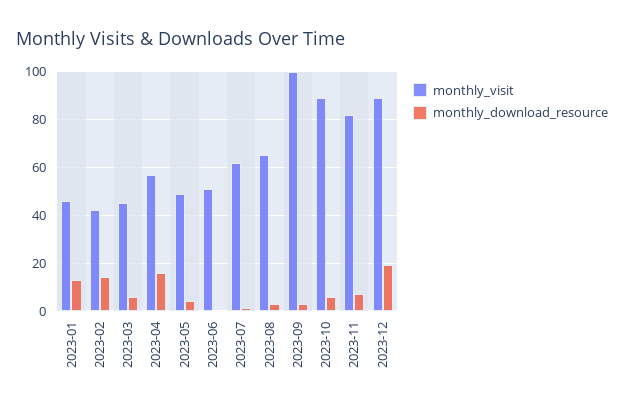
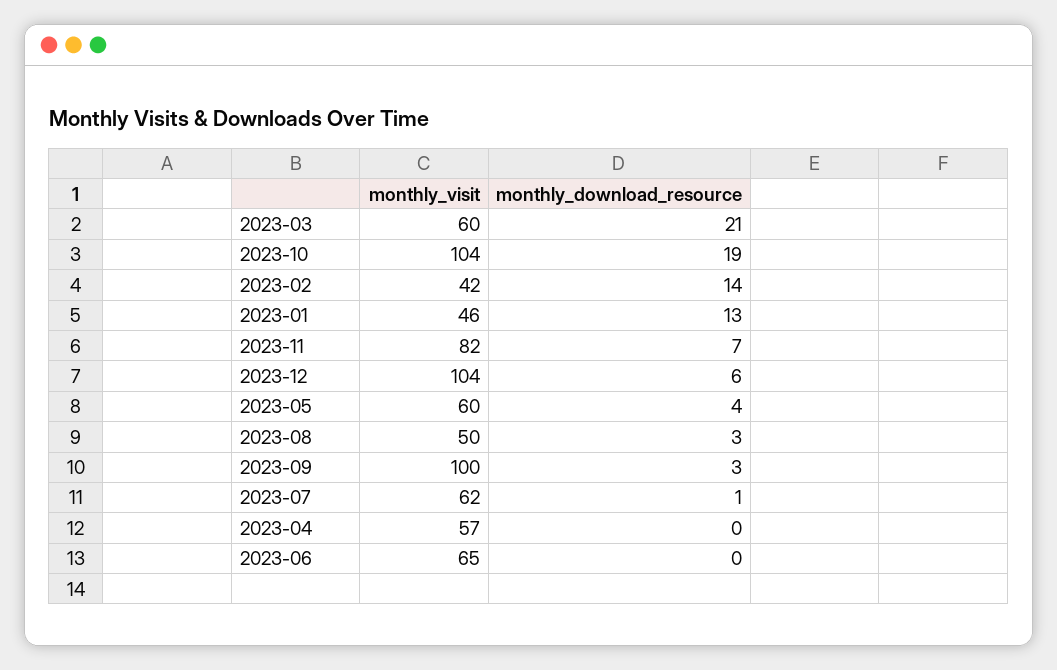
  {
    "monthly_visit": {
      "2023-01": 46,
      "2023-02": 42,
-     "2023-03": 45,
+     "2023-03": 60,
      "2023-04": 57,
-     "2023-05": 50,
+     "2023-05": 60,
-     "2023-06": 50,
+     "2023-06": 65,
      "2023-07": 62,
-     "2023-08": 65,
+     "2023-08": 50,
      "2023-09": 100,
-     "2023-10": 90,
+     "2023-10": 104,
      "2023-11": 82,
-     "2023-12": 90
+     "2023-12": 104
    },
    "monthly_download_resource": {
      "2023-01": 13,
      "2023-02": 14,
-     "2023-03": 5,
+     "2023-03": 21,
-     "2023-04": 15,
+     "2023-04": 0,
      "2023-05": 4,
      "2023-06": 0,
      "2023-07": 1,
      "2023-08": 3,
      "2023-09": 3,
-     "2023-10": 5,
+     "2023-10": 19,
      "2023-11": 7,
-     "2023-12": 20
+     "2023-12": 6
    }
  }

